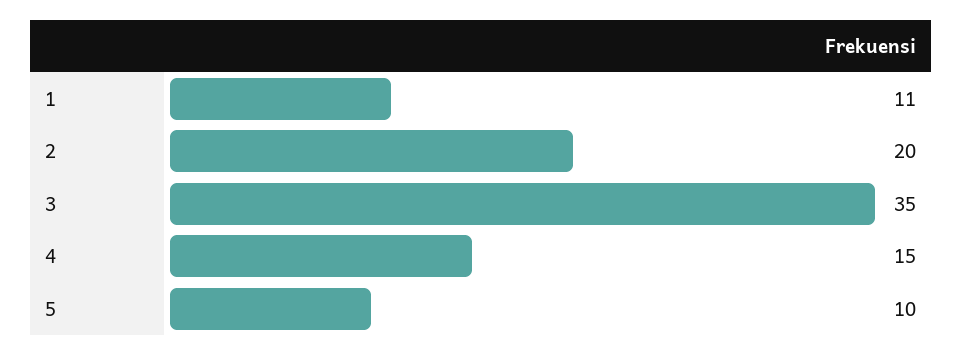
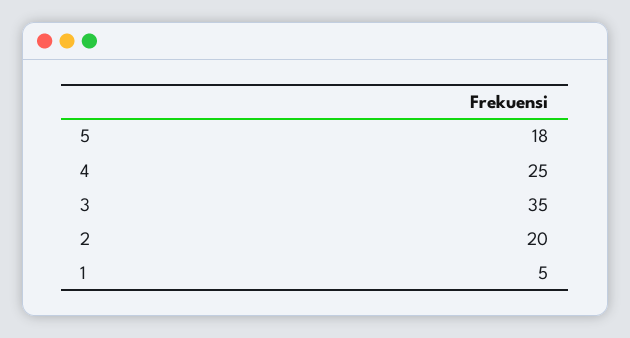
  {
-   "1": 11,
+   "1": 5,
    "2": 20,
    "3": 35,
-   "4": 15,
+   "4": 25,
-   "5": 10
+   "5": 18
  }

